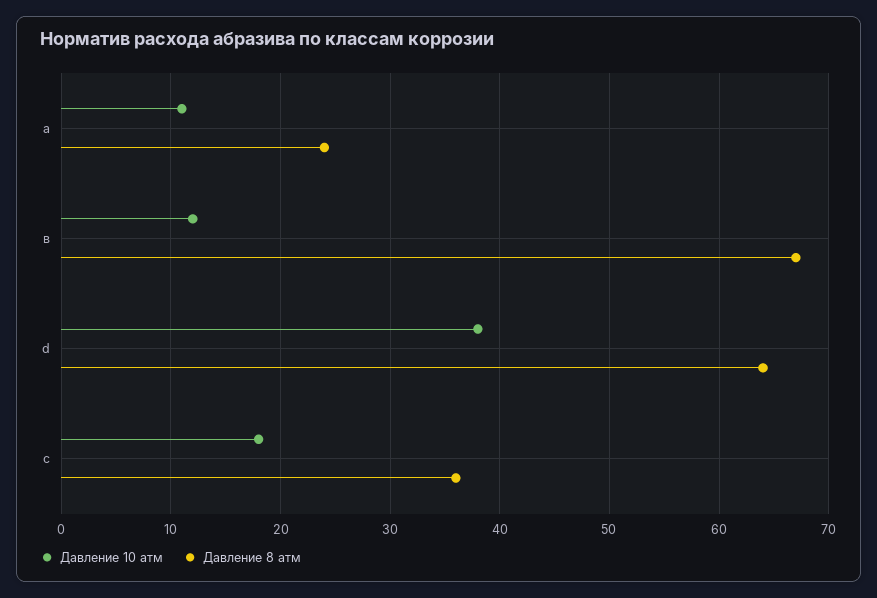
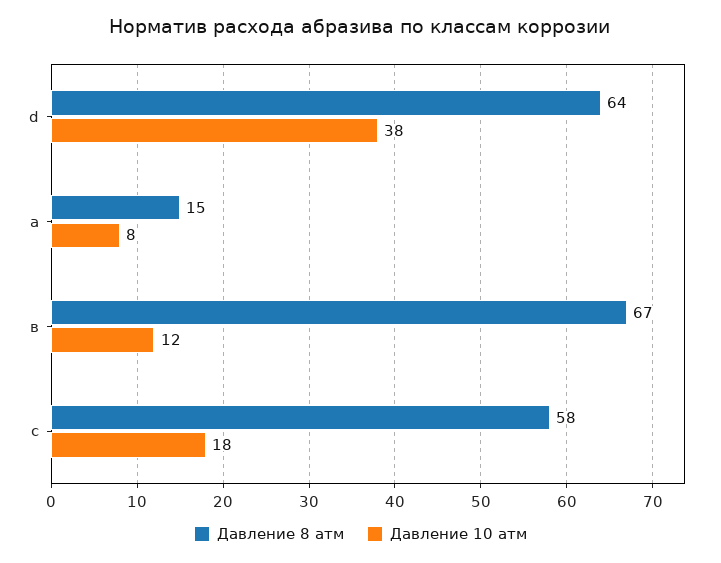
  {
    "Давление 10 атм": {
-     "а": 11,
+     "а": 8,
      "в": 12,
      "d": 38,
      "с": 18
    },
    "Давление 8 атм": {
-     "а": 24,
+     "а": 15,
      "в": 67,
      "d": 64,
-     "с": 36
+     "с": 58
    }
  }

